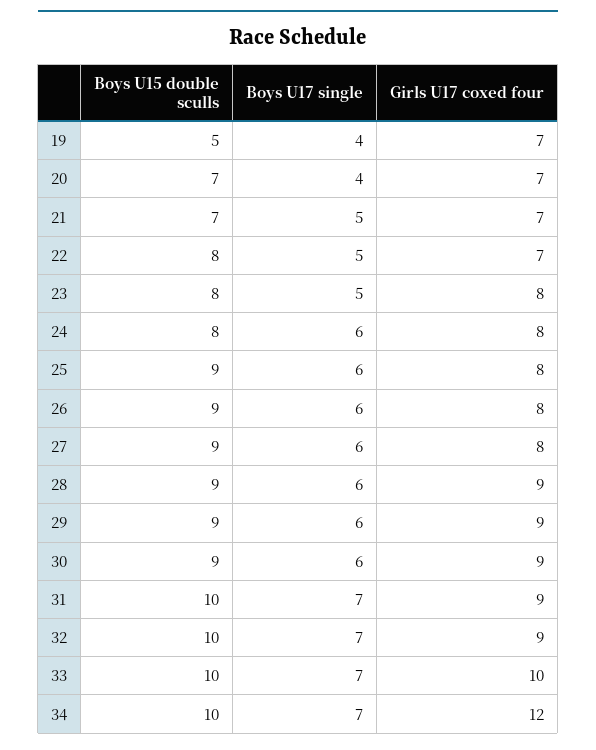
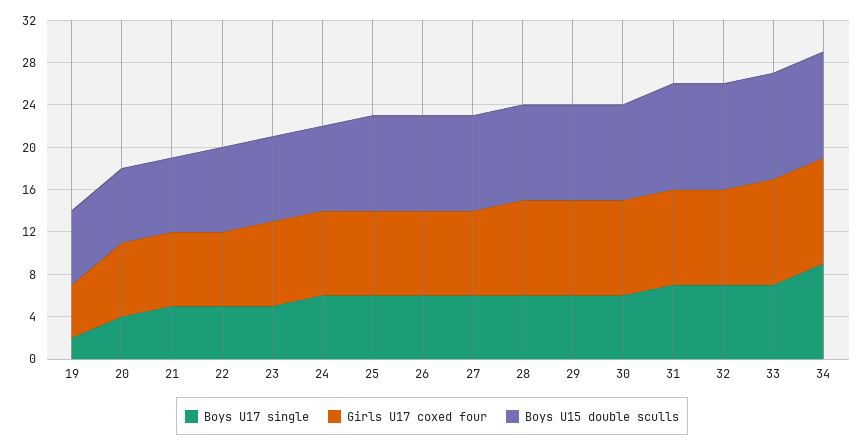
  {
    "Boys U15 double sculls": {
-     "19": 5,
+     "19": 7,
      "20": 7,
      "21": 7,
      "22": 8,
      "23": 8,
      "24": 8,
      "25": 9,
      "26": 9,
      "27": 9,
      "28": 9,
      "29": 9,
      "30": 9,
      "31": 10,
      "32": 10,
      "33": 10,
      "34": 10
    },
    "Boys U17 single": {
-     "19": 4,
+     "19": 2,
      "20": 4,
      "21": 5,
      "22": 5,
      "23": 5,
      "24": 6,
      "25": 6,
      "26": 6,
      "27": 6,
      "28": 6,
      "29": 6,
      "30": 6,
      "31": 7,
      "32": 7,
      "33": 7,
-     "34": 7
+     "34": 9
    },
    "Girls U17 coxed four": {
-     "19": 7,
+     "19": 5,
      "20": 7,
      "21": 7,
      "22": 7,
      "23": 8,
      "24": 8,
      "25": 8,
      "26": 8,
      "27": 8,
      "28": 9,
      "29": 9,
      "30": 9,
      "31": 9,
      "32": 9,
      "33": 10,
-     "34": 12
+     "34": 10
    }
  }

